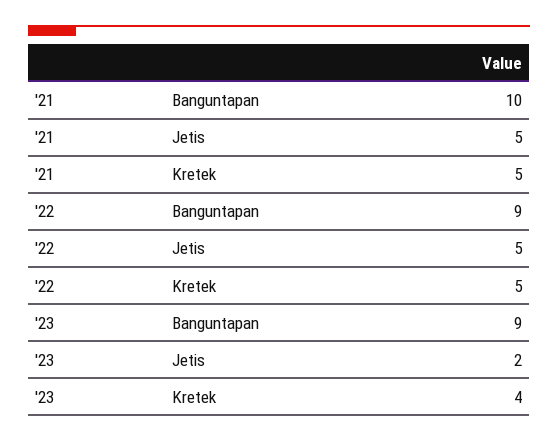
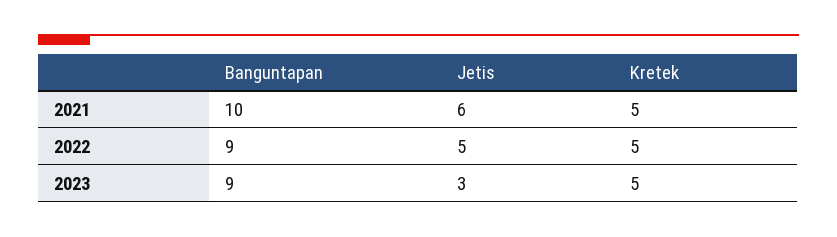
  {
    "'21": {
      "Banguntapan": 10,
-     "Jetis": 5,
+     "Jetis": 6,
      "Kretek": 5
    },
    "'22": {
      "Banguntapan": 9,
      "Jetis": 5,
      "Kretek": 5
    },
    "'23": {
      "Banguntapan": 9,
-     "Jetis": 2,
+     "Jetis": 3,
-     "Kretek": 4
+     "Kretek": 5
    }
  }

